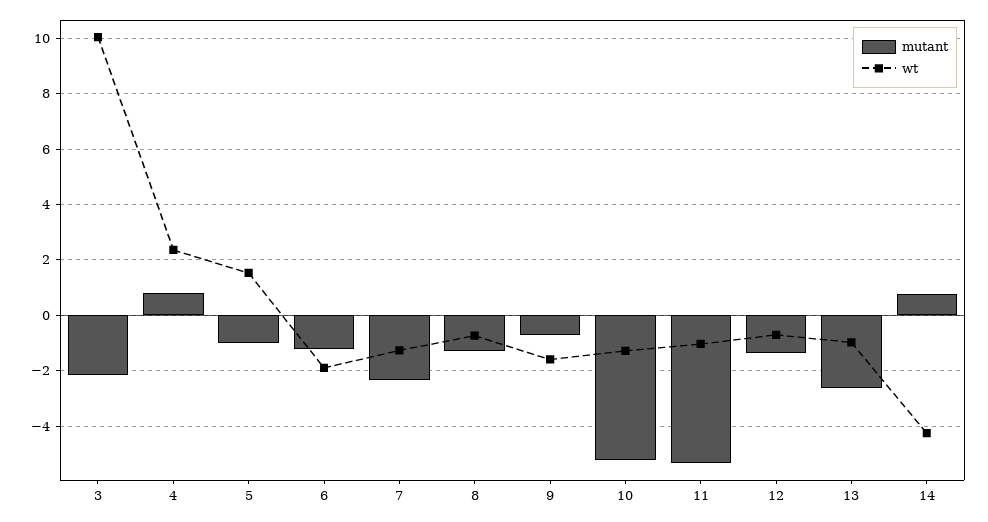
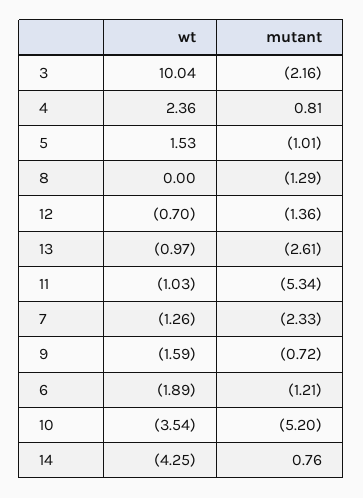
  {
    "mutant": {
      "3": -2.16,
      "4": 0.81,
      "5": -1.01,
      "6": -1.21,
      "7": -2.33,
      "8": -1.29,
      "9": -0.72,
      "10": -5.2,
      "11": -5.34,
      "12": -1.36,
      "13": -2.61,
      "14": 0.76
    },
    "wt": {
      "3": 10.04,
      "4": 2.36,
      "5": 1.53,
      "6": -1.89,
      "7": -1.26,
-     "8": -0.75,
+     "8": 0,
      "9": -1.59,
-     "10": -1.25,
+     "10": -3.54,
      "11": -1.03,
      "12": -0.7,
      "13": -0.97,
      "14": -4.25
    }
  }

